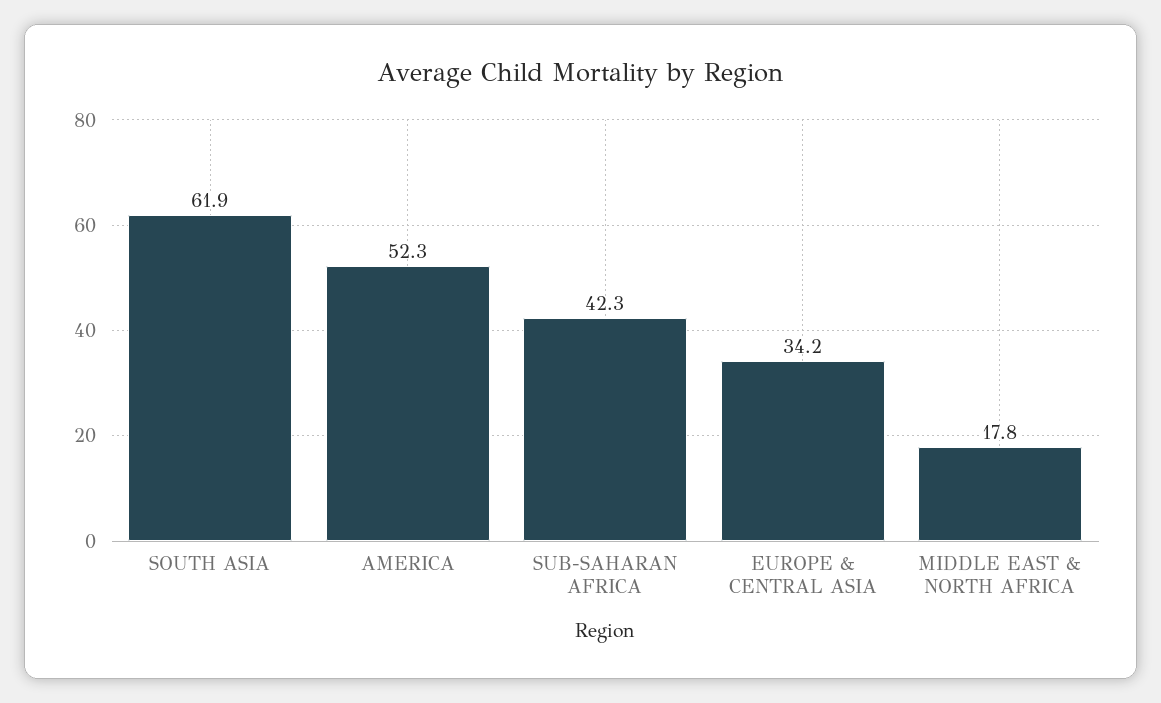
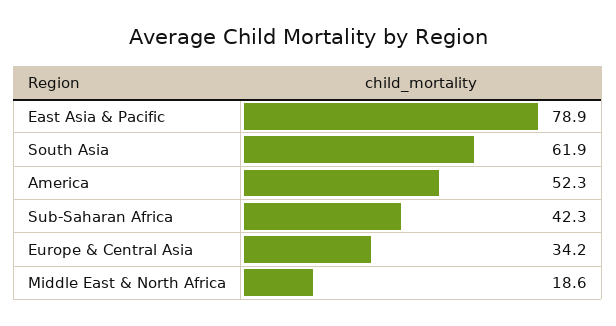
  {
    "SOUTH ASIA": 61.9,
    "AMERICA": 52.3,
    "SUB-SAHARAN AFRICA": 42.3,
    "EUROPE & CENTRAL ASIA": 34.2,
-   "MIDDLE EAST & NORTH AFRICA": 17.8
+   "MIDDLE EAST & NORTH AFRICA": 18.6,
+   "East Asia & Pacific": 78.9
  }

